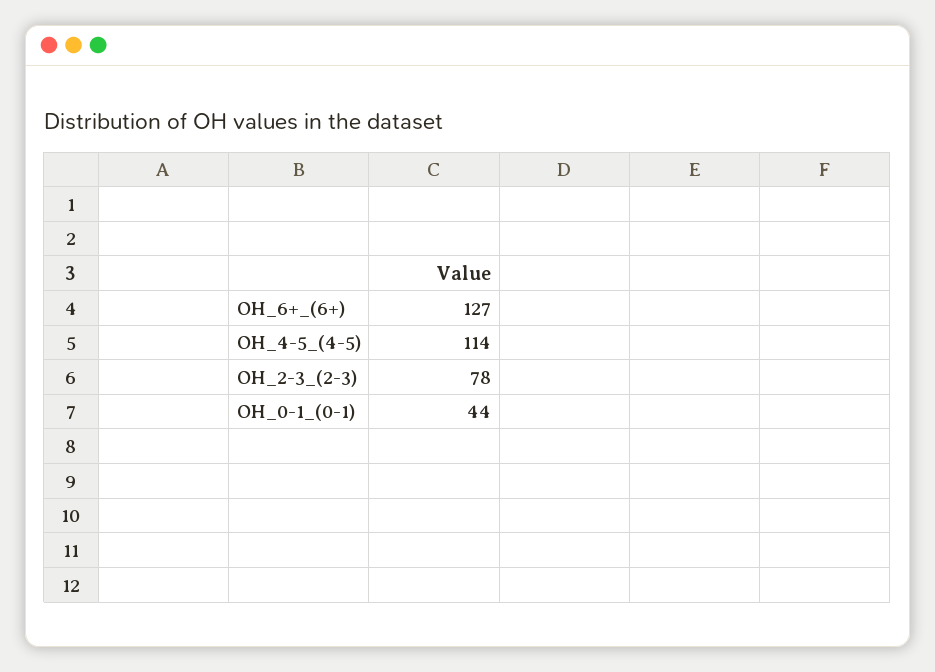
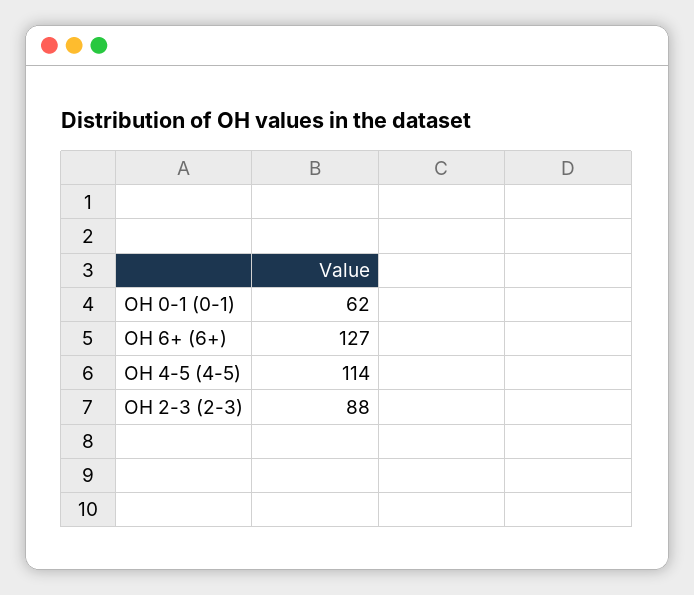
  {
    "OH_6+_(6+)": 127,
    "OH_4-5_(4-5)": 114,
-   "OH_2-3_(2-3)": 78,
+   "OH_2-3_(2-3)": 88,
-   "OH_0-1_(0-1)": 44
+   "OH_0-1_(0-1)": 62
  }

